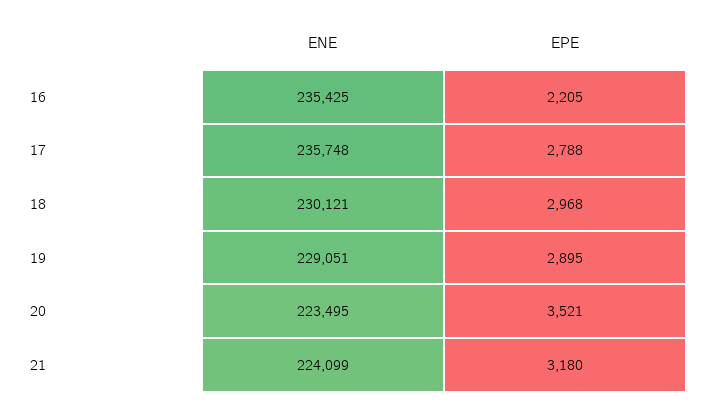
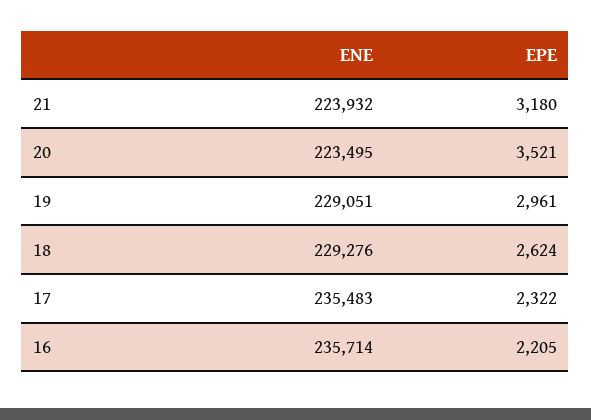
  {
    "ENE": {
-     "16": 235425,
+     "16": 235714,
-     "17": 235748,
+     "17": 235483,
-     "18": 230121,
+     "18": 229276,
      "19": 229051,
      "20": 223495,
-     "21": 224099
+     "21": 223932
    },
    "EPE": {
      "16": 2205,
-     "17": 2788,
+     "17": 2322,
-     "18": 2968,
+     "18": 2624,
-     "19": 2895,
+     "19": 2961,
      "20": 3521,
      "21": 3180
    }
  }

